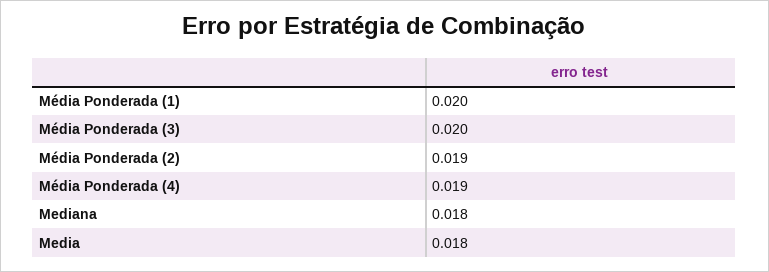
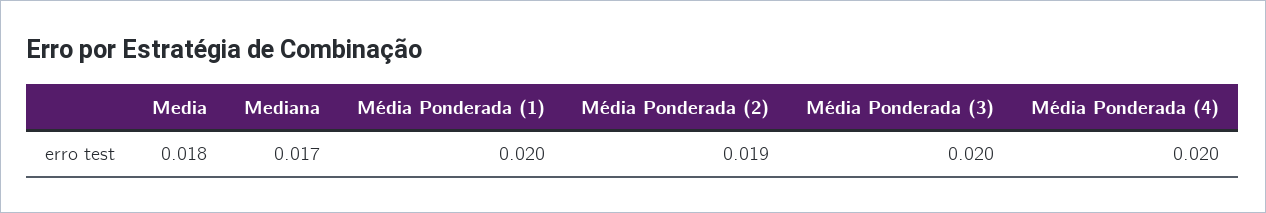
  {
    "Média Ponderada (1)": 0.02,
    "Média Ponderada (3)": 0.02,
    "Média Ponderada (2)": 0.019,
-   "Média Ponderada (4)": 0.019,
+   "Média Ponderada (4)": 0.02,
-   "Mediana": 0.018,
+   "Mediana": 0.017,
    "Media": 0.018
  }

